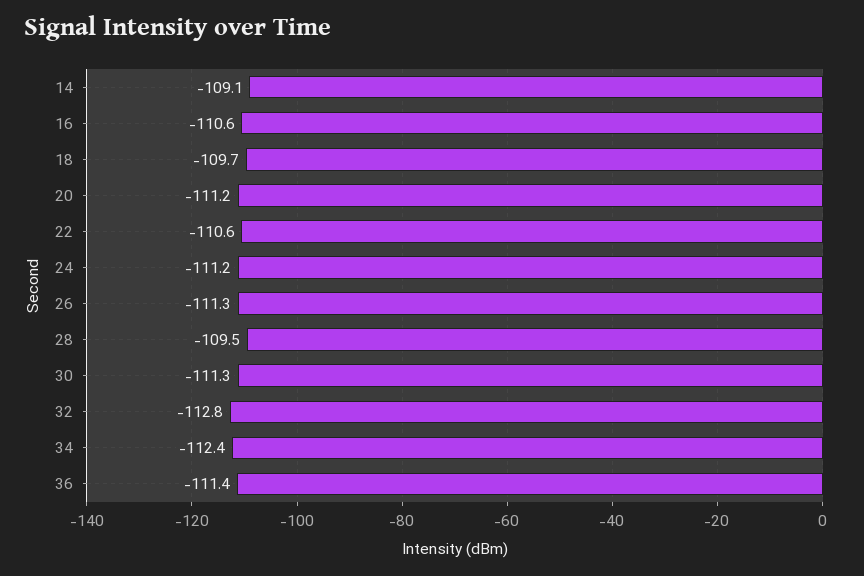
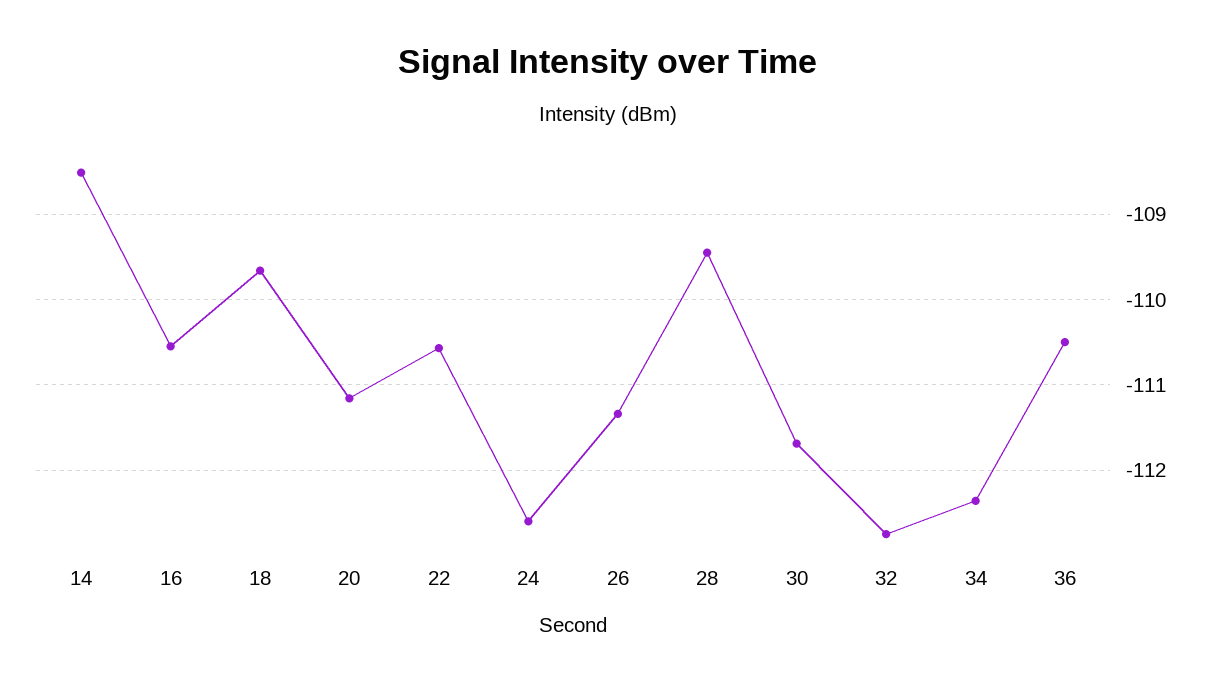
  {
-   "14": -109.1,
+   "14": -108.5,
    "16": -110.6,
    "18": -109.7,
    "20": -111.2,
    "22": -110.6,
-   "24": -111.2,
+   "24": -112.6,
    "26": -111.3,
    "28": -109.5,
-   "30": -111.3,
+   "30": -111.7,
    "32": -112.8,
    "34": -112.4,
-   "36": -111.4
+   "36": -110.5
  }

